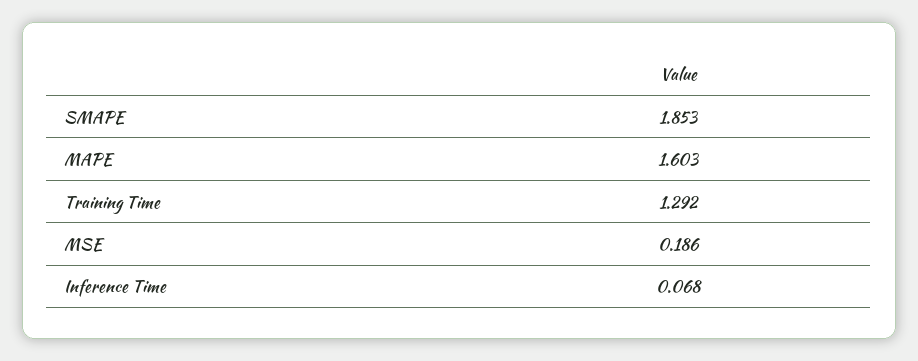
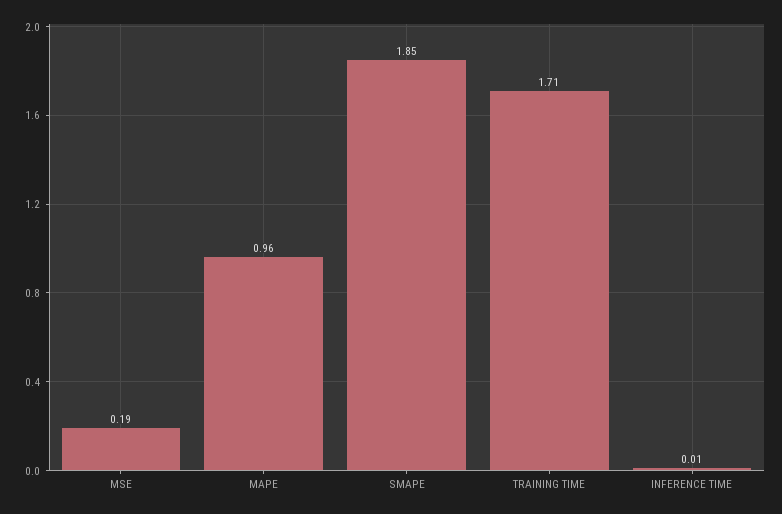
  {
    "SMAPE": 1.853,
-   "MAPE": 1.603,
+   "MAPE": 0.96,
-   "Training Time": 1.292,
+   "Training Time": 1.71,
    "MSE": 0.186,
-   "Inference Time": 0.068
+   "Inference Time": 0.01
  }

